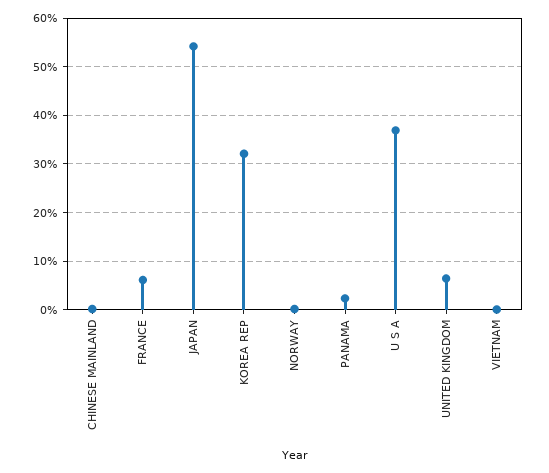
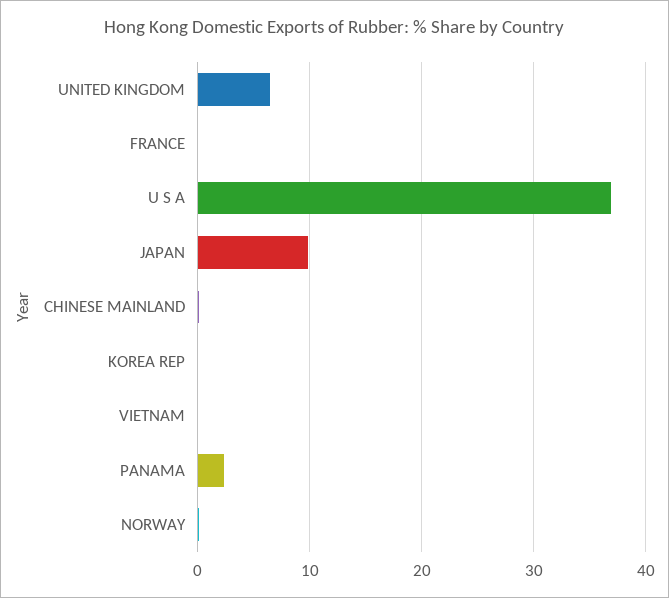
  {
    "CHINESE MAINLAND": 0,
-   "FRANCE": 6,
+   "FRANCE": 0,
-   "JAPAN": 54,
+   "JAPAN": 10,
-   "KOREA REP": 32,
+   "KOREA REP": 0,
    "NORWAY": 0,
    "PANAMA": 2,
    "U S A": 37,
    "UNITED KINGDOM": 6,
    "VIETNAM": 0
  }

